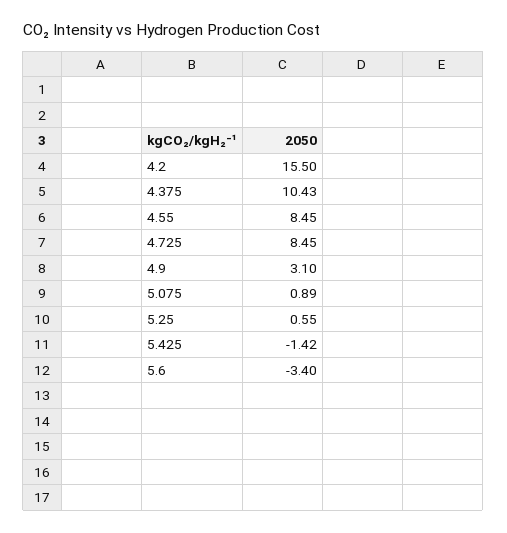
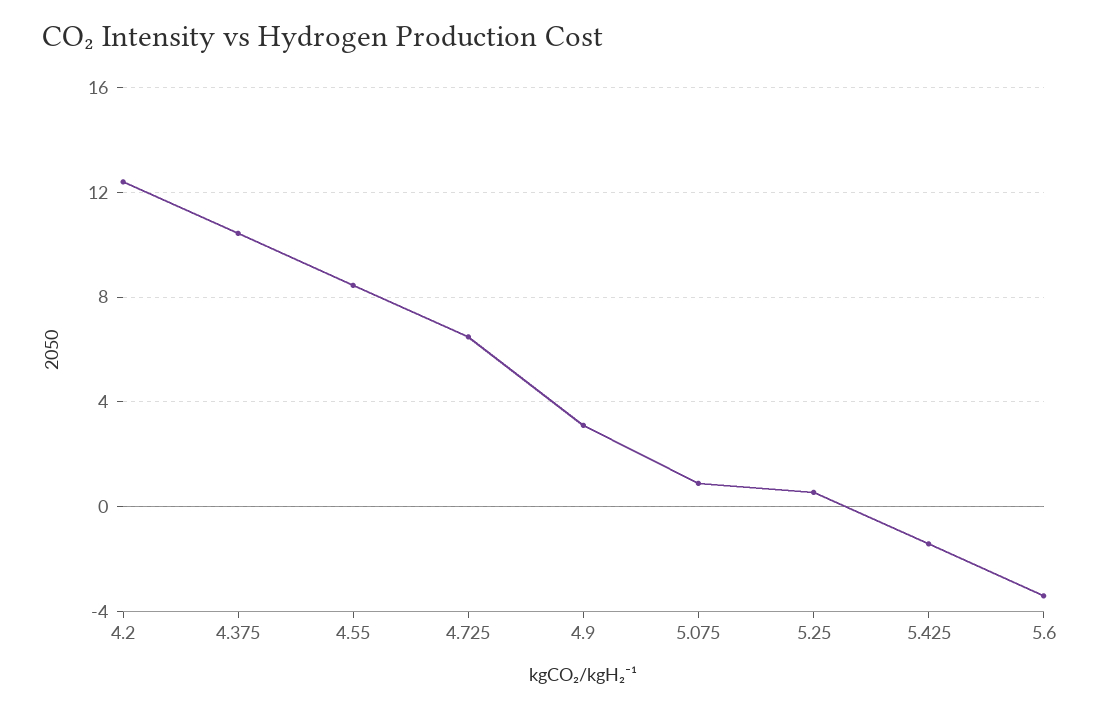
  {
-   "4.2": 15.5,
+   "4.2": 12.5,
    "4.375": 10.43,
    "4.55": 8.45,
-   "4.725": 8.45,
+   "4.725": 6.5,
    "4.9": 3.1,
    "5.075": 0.89,
    "5.25": 0.55,
    "5.425": -1.42,
    "5.6": -3.4
  }

